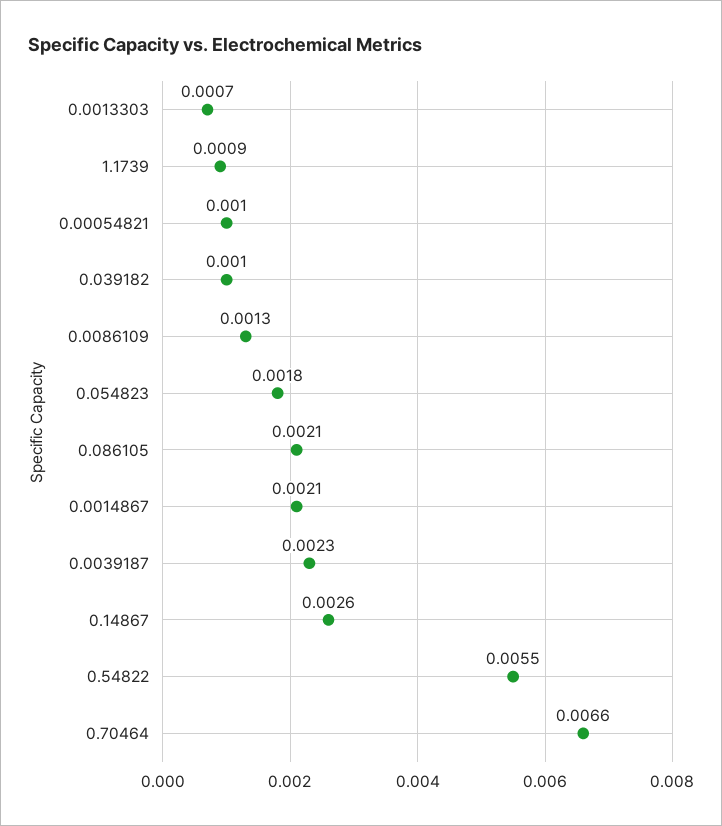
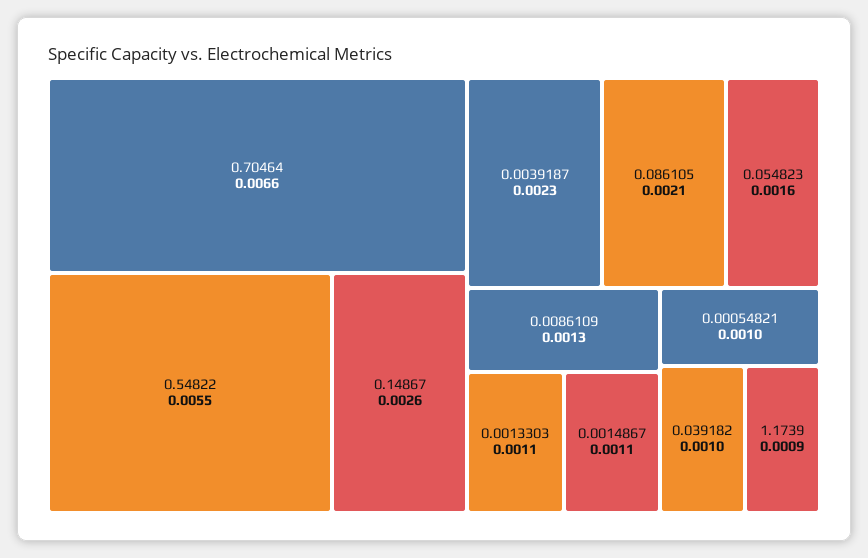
  {
-   "0.0013303": 0.0007,
+   "0.0013303": 0.0011,
    "1.1739": 0.0009,
    "0.00054821": 0.001,
    "0.039182": 0.001,
    "0.0086109": 0.0013,
-   "0.054823": 0.0018,
+   "0.054823": 0.0016,
    "0.086105": 0.0021,
-   "0.0014867": 0.0021,
+   "0.0014867": 0.0011,
    "0.0039187": 0.0023,
    "0.14867": 0.0026,
    "0.54822": 0.0055,
    "0.70464": 0.0066
  }

